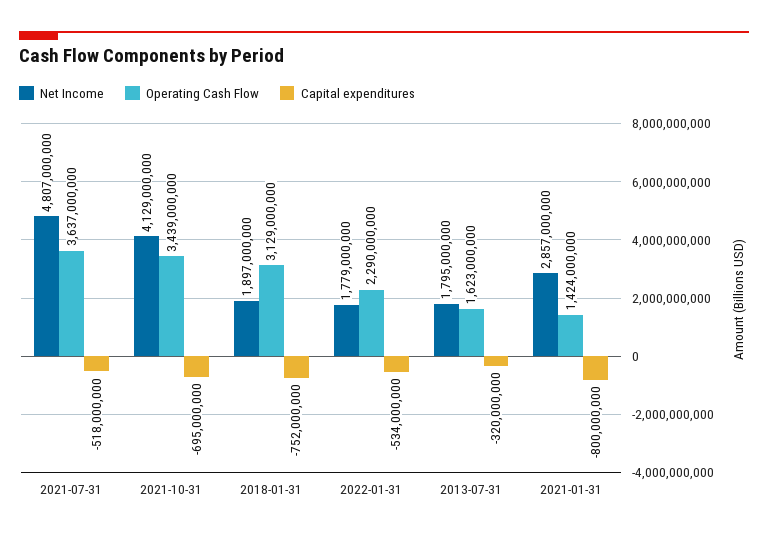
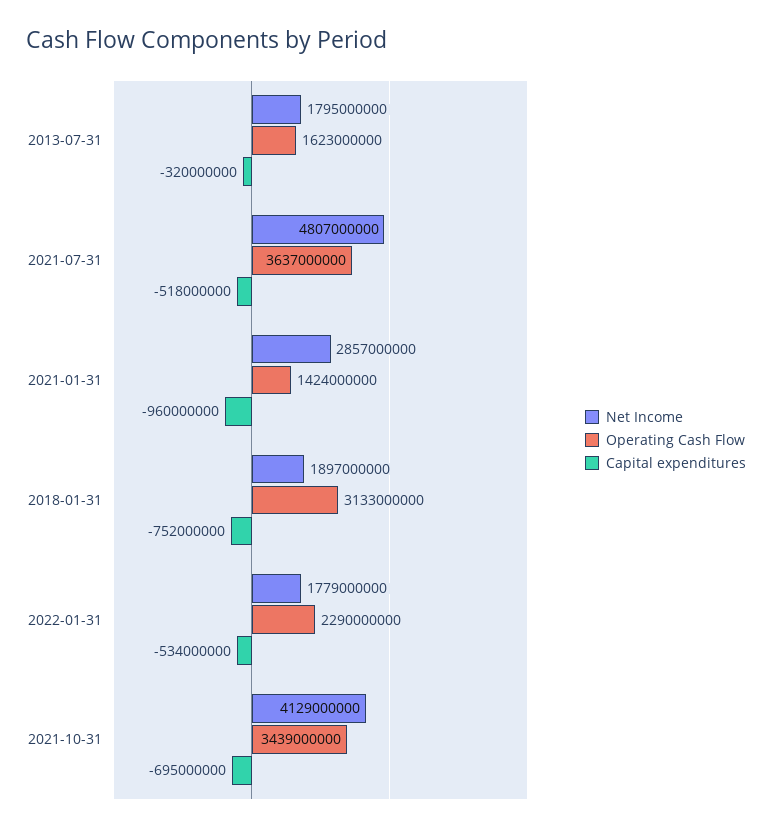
  {
    "Net Income": {
      "2021-07-31": 4807000000,
      "2021-10-31": 4129000000,
      "2018-01-31": 1897000000,
      "2022-01-31": 1779000000,
      "2013-07-31": 1795000000,
      "2021-01-31": 2857000000
    },
    "Operating Cash Flow": {
      "2021-07-31": 3637000000,
      "2021-10-31": 3439000000,
-     "2018-01-31": 3129000000,
+     "2018-01-31": 3133000000,
      "2022-01-31": 2290000000,
      "2013-07-31": 1623000000,
      "2021-01-31": 1424000000
    },
    "Capital expenditures": {
      "2021-07-31": -518000000,
      "2021-10-31": -695000000,
      "2018-01-31": -752000000,
      "2022-01-31": -534000000,
      "2013-07-31": -320000000,
-     "2021-01-31": -800000000
+     "2021-01-31": -960000000
    }
  }

